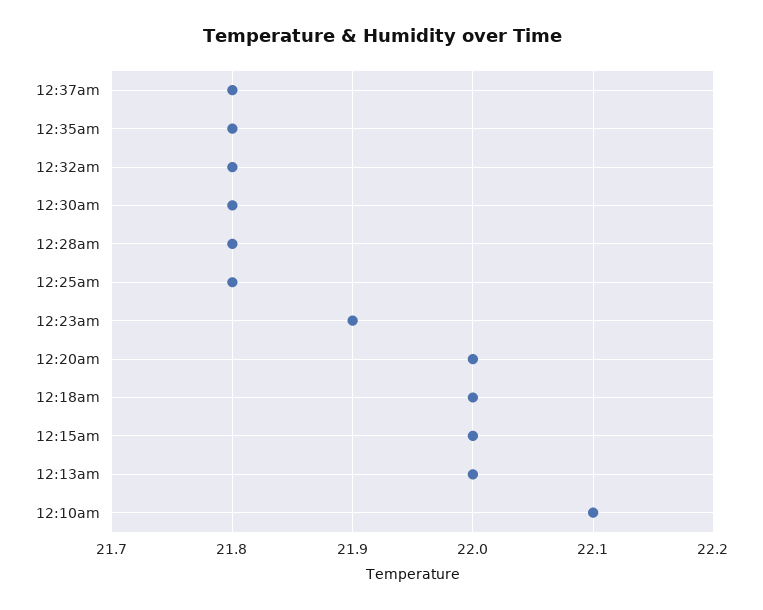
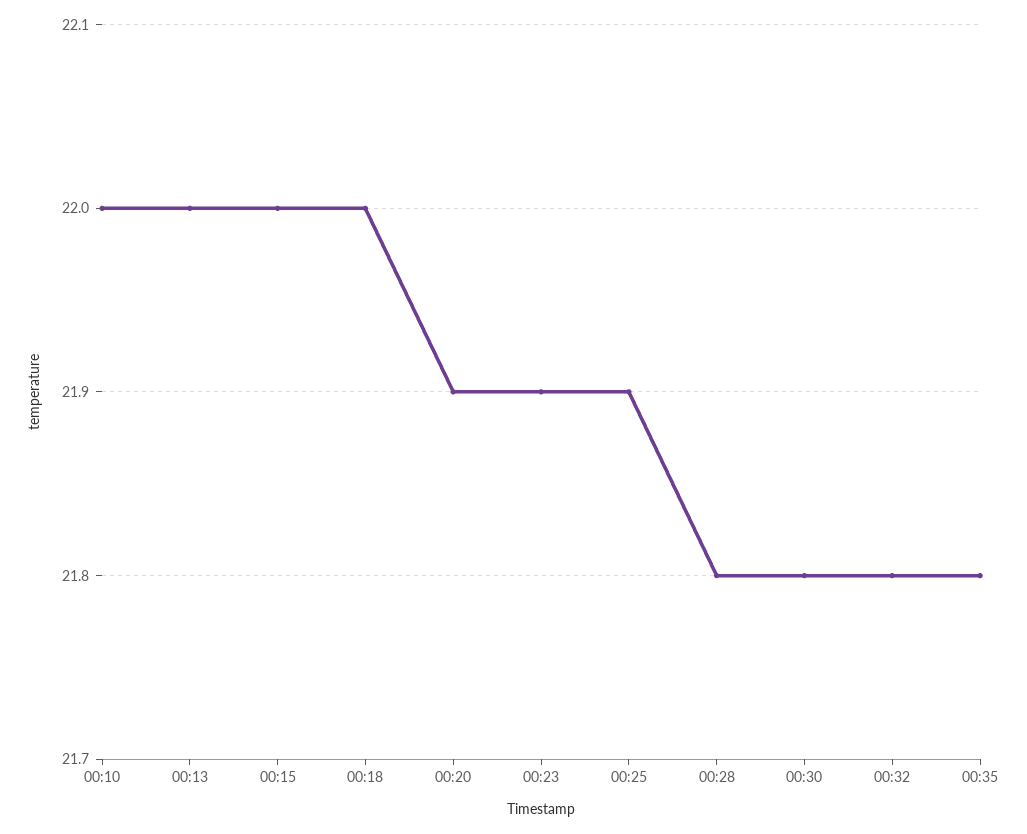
  {
-   "12:37am": 21.8,
    "12:35am": 21.8,
    "12:32am": 21.8,
    "12:30am": 21.8,
    "12:28am": 21.8,
-   "12:25am": 21.8,
+   "12:25am": 21.9,
    "12:23am": 21.9,
-   "12:20am": 22,
+   "12:20am": 21.9,
    "12:18am": 22,
    "12:15am": 22,
    "12:13am": 22,
-   "12:10am": 22.1
+   "12:10am": 22
  }

